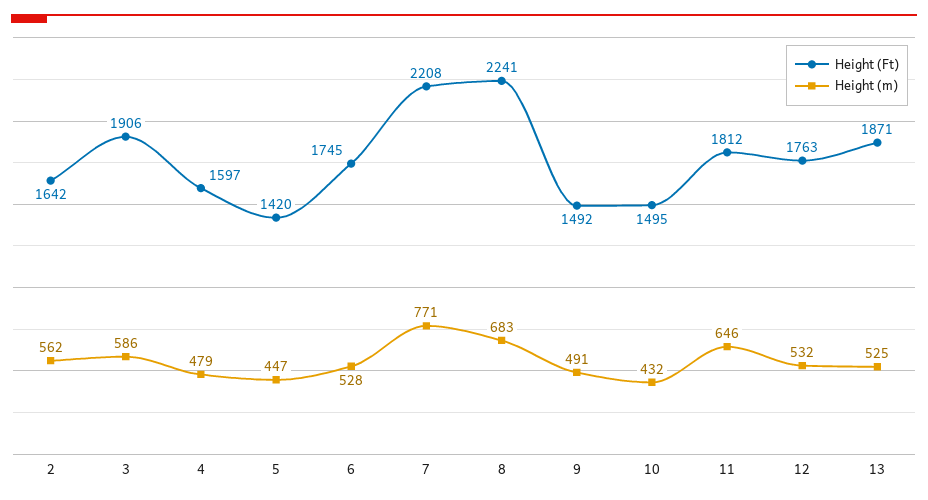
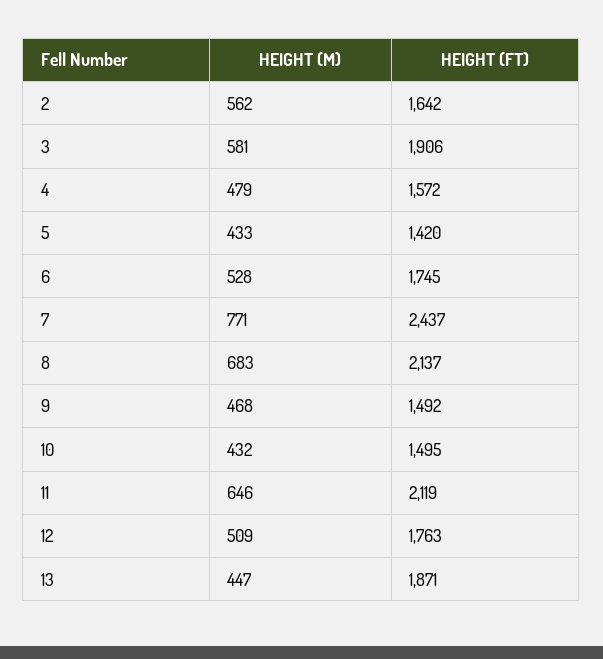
  {
    "Height (Ft)": {
      "2": 1642,
      "3": 1906,
-     "4": 1597,
+     "4": 1572,
      "5": 1420,
      "6": 1745,
-     "7": 2208,
+     "7": 2437,
-     "8": 2241,
+     "8": 2137,
      "9": 1492,
      "10": 1495,
-     "11": 1812,
+     "11": 2119,
      "12": 1763,
      "13": 1871
    },
    "Height (m)": {
      "2": 562,
-     "3": 586,
+     "3": 581,
      "4": 479,
-     "5": 447,
+     "5": 433,
      "6": 528,
      "7": 771,
      "8": 683,
-     "9": 491,
+     "9": 468,
      "10": 432,
      "11": 646,
-     "12": 532,
+     "12": 509,
-     "13": 525
+     "13": 447
    }
  }

